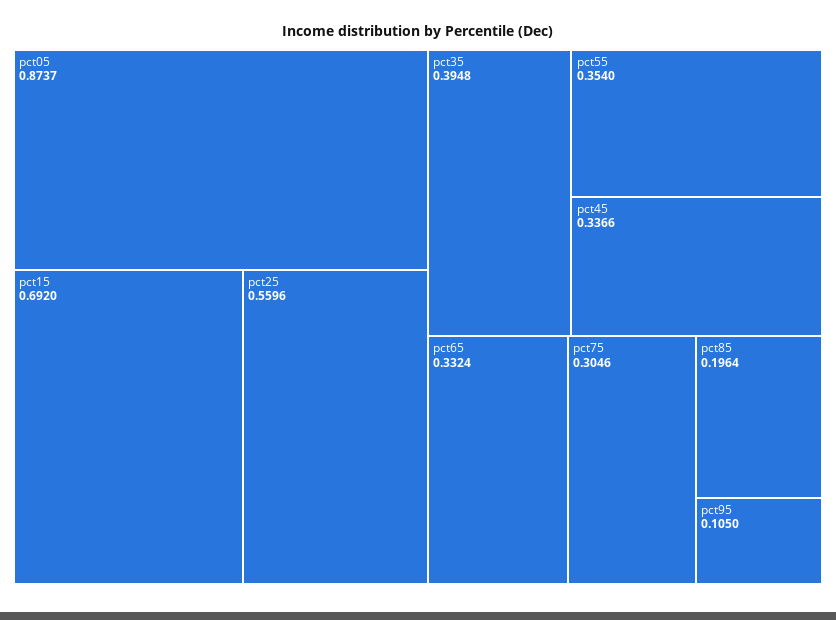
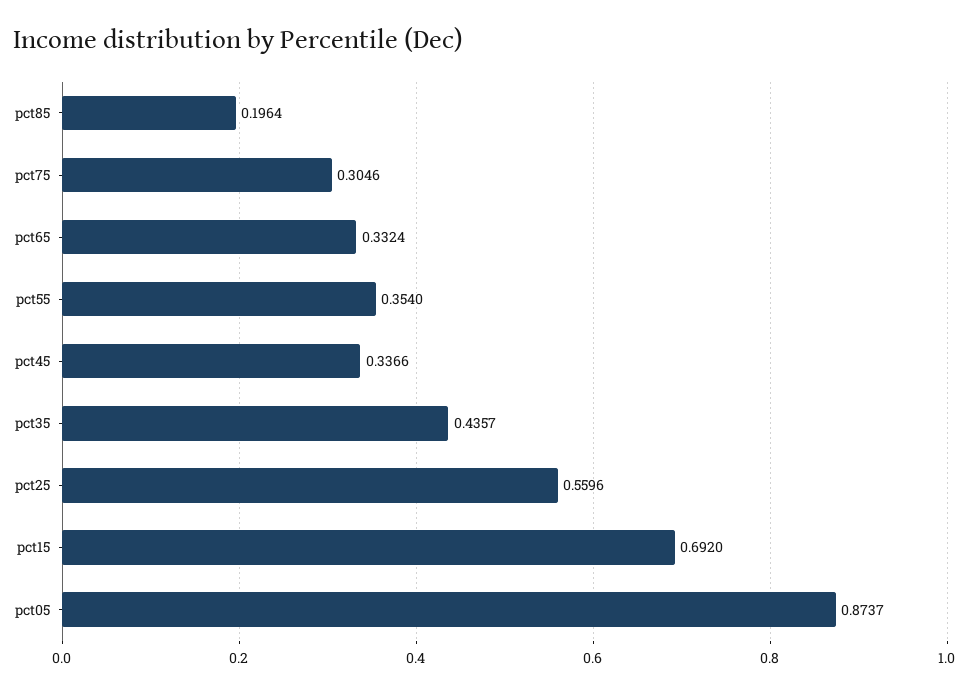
  {
    "pct05": 0.8737,
    "pct15": 0.692,
    "pct25": 0.5596,
-   "pct35": 0.3948,
+   "pct35": 0.4357,
    "pct55": 0.354,
    "pct45": 0.3366,
    "pct65": 0.3324,
    "pct75": 0.3046,
-   "pct85": 0.1964,
+   "pct85": 0.1964
-   "pct95": 0.105
  }

